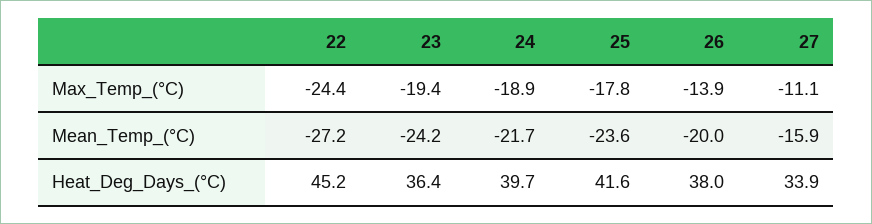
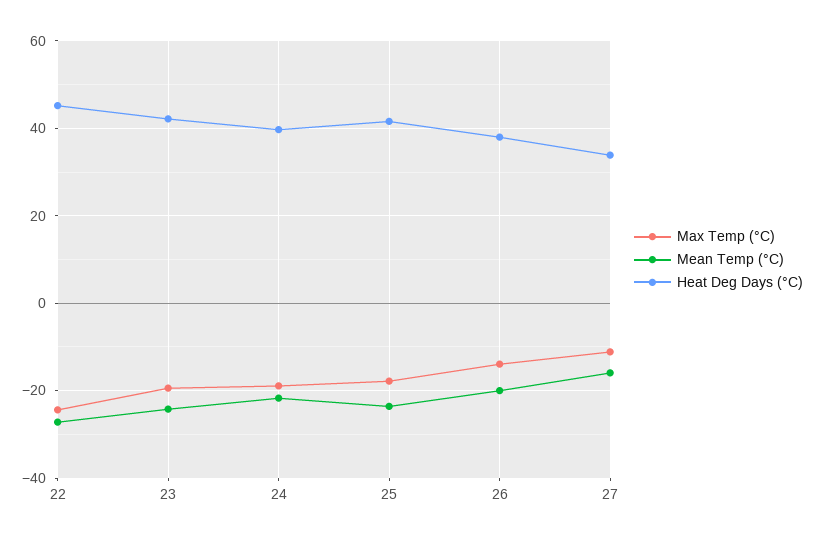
  {
    "Max_Temp_(°C)": {
      "22": -24.4,
      "23": -19.4,
      "24": -18.9,
      "25": -17.8,
      "26": -13.9,
      "27": -11.1
    },
    "Mean_Temp_(°C)": {
      "22": -27.2,
      "23": -24.2,
      "24": -21.7,
      "25": -23.6,
      "26": -20,
      "27": -15.9
    },
    "Heat_Deg_Days_(°C)": {
      "22": 45.2,
-     "23": 36.4,
+     "23": 42,
      "24": 39.7,
      "25": 41.6,
      "26": 38,
      "27": 33.9
    }
  }

